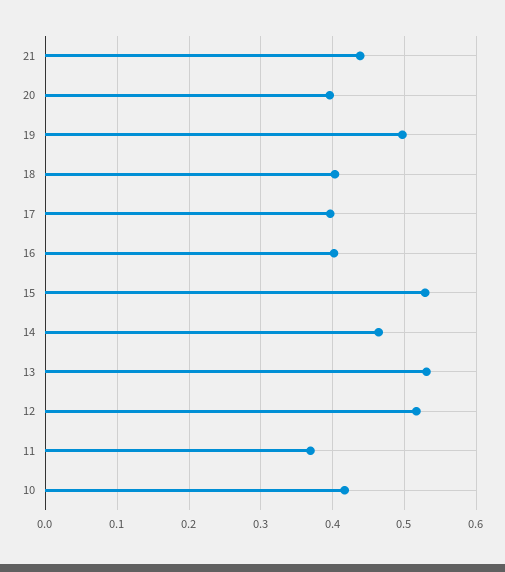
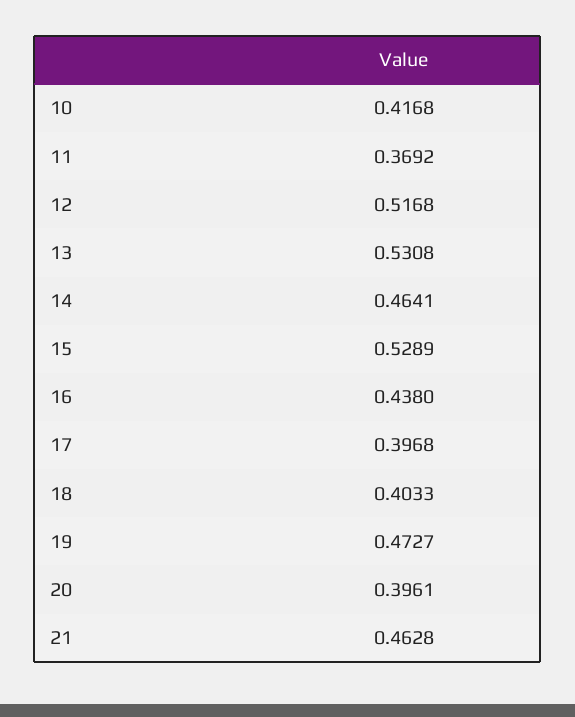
  {
-   "21": 0.44,
+   "21": 0.4628,
    "20": 0.3961,
-   "19": 0.5,
+   "19": 0.4727,
    "18": 0.4033,
    "17": 0.3968,
-   "16": 0.4,
+   "16": 0.438,
    "15": 0.5289,
    "14": 0.4641,
    "13": 0.5308,
    "12": 0.5168,
    "11": 0.3692,
    "10": 0.4168
  }

